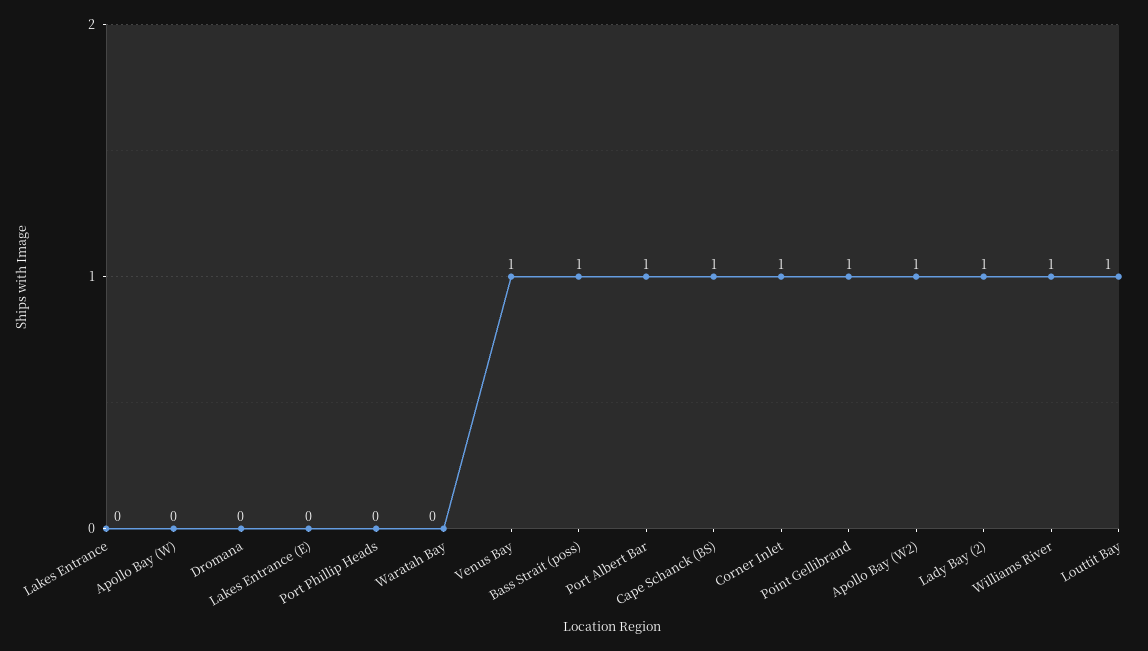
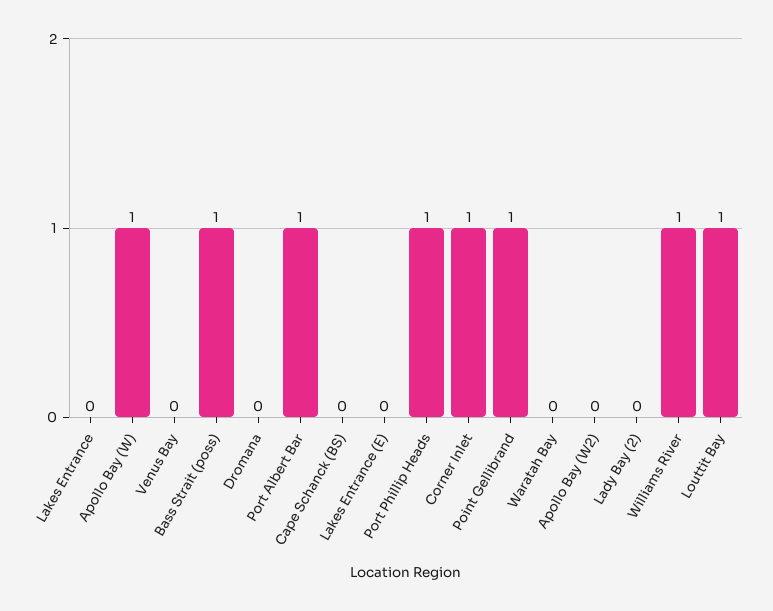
  {
    "Lakes Entrance": 0,
-   "Apollo Bay (W)": 0,
+   "Apollo Bay (W)": 1,
    "Dromana": 0,
    "Lakes Entrance (E)": 0,
-   "Port Phillip Heads": 0,
+   "Port Phillip Heads": 1,
    "Waratah Bay": 0,
-   "Venus Bay": 1,
+   "Venus Bay": 0,
    "Bass Strait (poss)": 1,
    "Port Albert Bar": 1,
-   "Cape Schanck (BS)": 1,
+   "Cape Schanck (BS)": 0,
    "Corner Inlet": 1,
    "Point Gellibrand": 1,
-   "Apollo Bay (W2)": 1,
+   "Apollo Bay (W2)": 0,
-   "Lady Bay (2)": 1,
+   "Lady Bay (2)": 0,
    "Williams River": 1,
    "Louttit Bay": 1
  }

